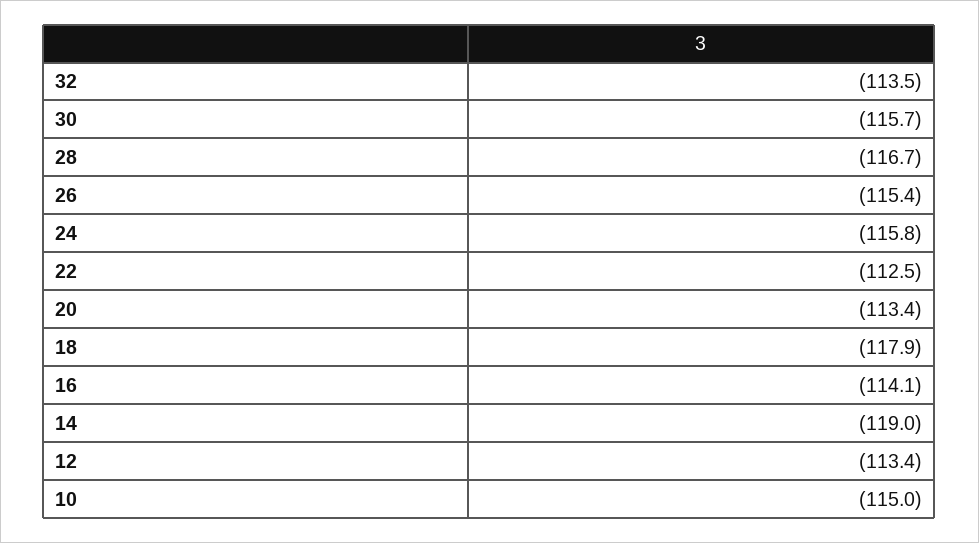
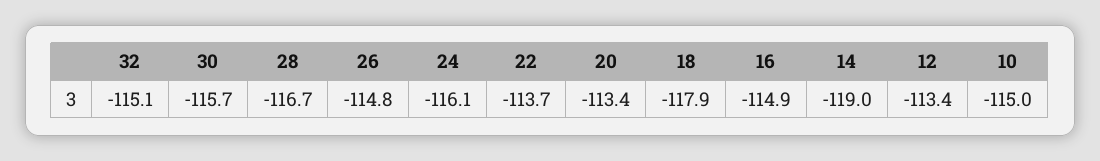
  {
-   "32": -113.5,
+   "32": -115.1,
    "30": -115.7,
    "28": -116.7,
-   "26": -115.4,
+   "26": -114.8,
-   "24": -115.8,
+   "24": -116.1,
-   "22": -112.5,
+   "22": -113.7,
    "20": -113.4,
    "18": -117.9,
-   "16": -114.1,
+   "16": -114.9,
    "14": -119,
    "12": -113.4,
    "10": -115
  }

